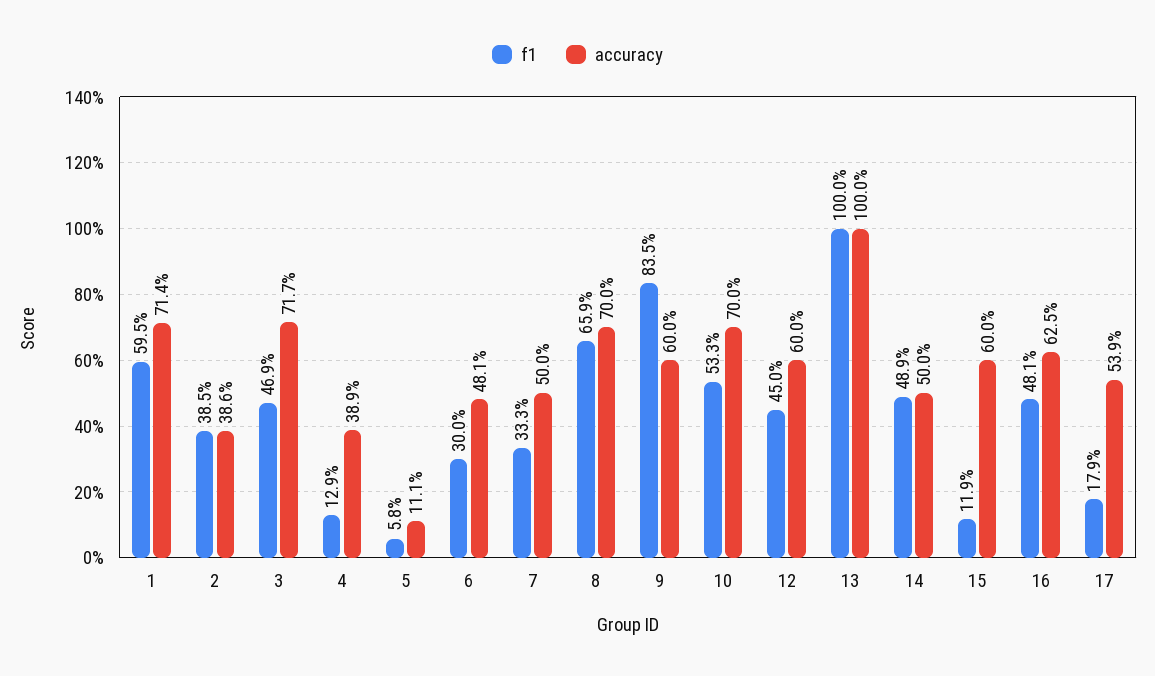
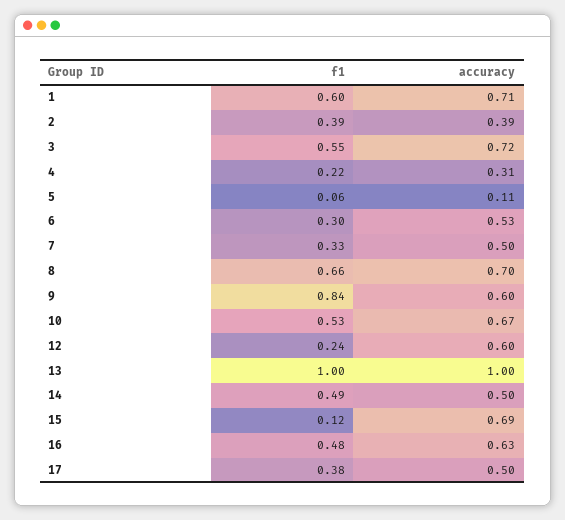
  {
    "f1": {
      "1": 0.595,
      "2": 0.385,
-     "3": 0.469,
+     "3": 0.55,
-     "4": 0.129,
+     "4": 0.22,
      "5": 0.058,
      "6": 0.3,
      "7": 0.333,
      "8": 0.659,
      "9": 0.835,
      "10": 0.533,
-     "12": 0.45,
+     "12": 0.24,
      "13": 1,
      "14": 0.489,
      "15": 0.119,
      "16": 0.481,
-     "17": 0.179
+     "17": 0.38
    },
    "accuracy": {
      "1": 0.714,
      "2": 0.386,
      "3": 0.717,
-     "4": 0.389,
+     "4": 0.31,
      "5": 0.111,
-     "6": 0.481,
+     "6": 0.53,
      "7": 0.5,
      "8": 0.7,
      "9": 0.6,
-     "10": 0.7,
+     "10": 0.67,
      "12": 0.6,
      "13": 1,
      "14": 0.5,
-     "15": 0.6,
+     "15": 0.69,
      "16": 0.625,
-     "17": 0.539
+     "17": 0.5
    }
  }

